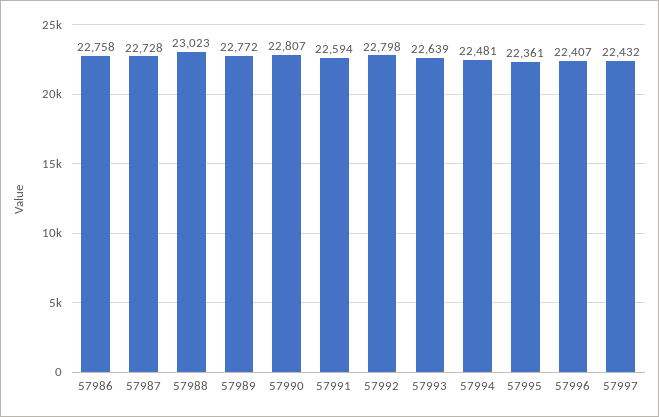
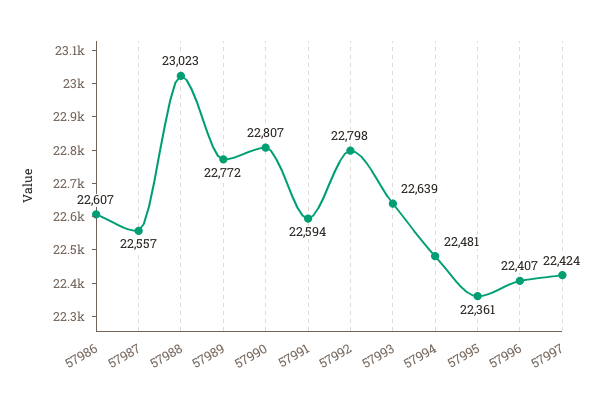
  {
-   "57986": 22758,
+   "57986": 22607,
-   "57987": 22728,
+   "57987": 22557,
    "57988": 23023,
    "57989": 22772,
    "57990": 22807,
    "57991": 22594,
    "57992": 22798,
    "57993": 22639,
    "57994": 22481,
    "57995": 22361,
    "57996": 22407,
-   "57997": 22432
+   "57997": 22424
  }

